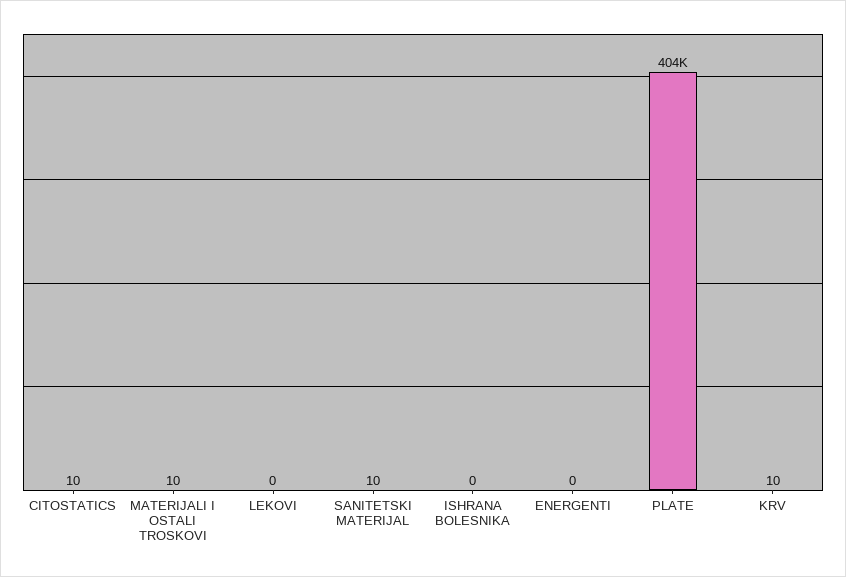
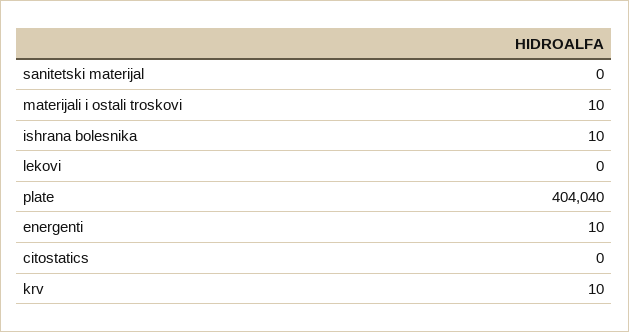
  {
-   "CITOSTATICS": 10,
+   "CITOSTATICS": 0,
    "MATERIJALI I OSTALI TROSKOVI": 10,
    "LEKOVI": 0,
-   "SANITETSKI MATERIJAL": 10,
+   "SANITETSKI MATERIJAL": 0,
-   "ISHRANA BOLESNIKA": 0,
+   "ISHRANA BOLESNIKA": 10,
-   "ENERGENTI": 0,
+   "ENERGENTI": 10,
    "PLATE": 404040,
    "KRV": 10
  }

